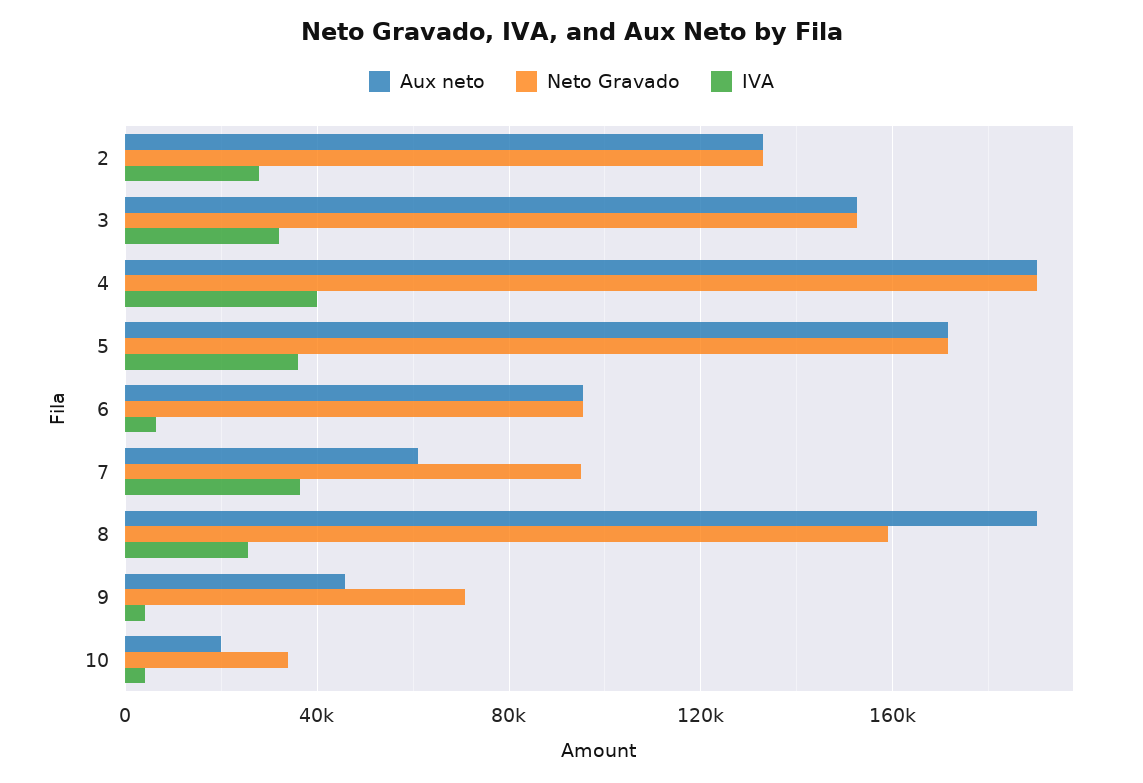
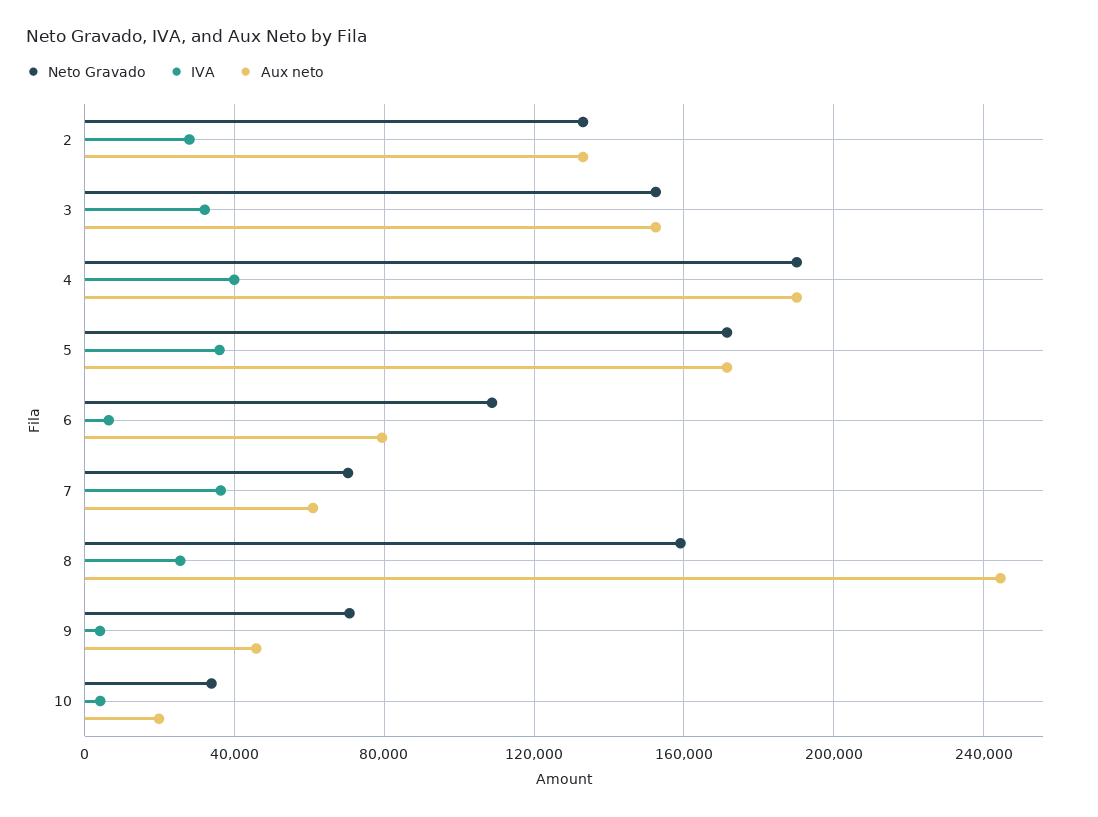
  {
    "Aux neto": {
      "2": 135000,
      "3": 150000,
      "4": 190000,
      "5": 170000,
-     "6": 95000,
+     "6": 80000,
      "7": 60000,
-     "8": 190000,
+     "8": 245000,
      "9": 45000,
      "10": 20000
    },
    "Neto Gravado": {
      "2": 135000,
      "3": 150000,
      "4": 190000,
      "5": 170000,
-     "6": 95000,
+     "6": 110000,
-     "7": 95000,
+     "7": 70000,
      "8": 160000,
      "9": 70000,
      "10": 35000
    },
    "IVA": {
      "2": 30000,
      "3": 30000,
      "4": 40000,
      "5": 35000,
      "6": 5000,
      "7": 35000,
      "8": 25000,
      "9": 5000,
      "10": 5000
    }
  }

